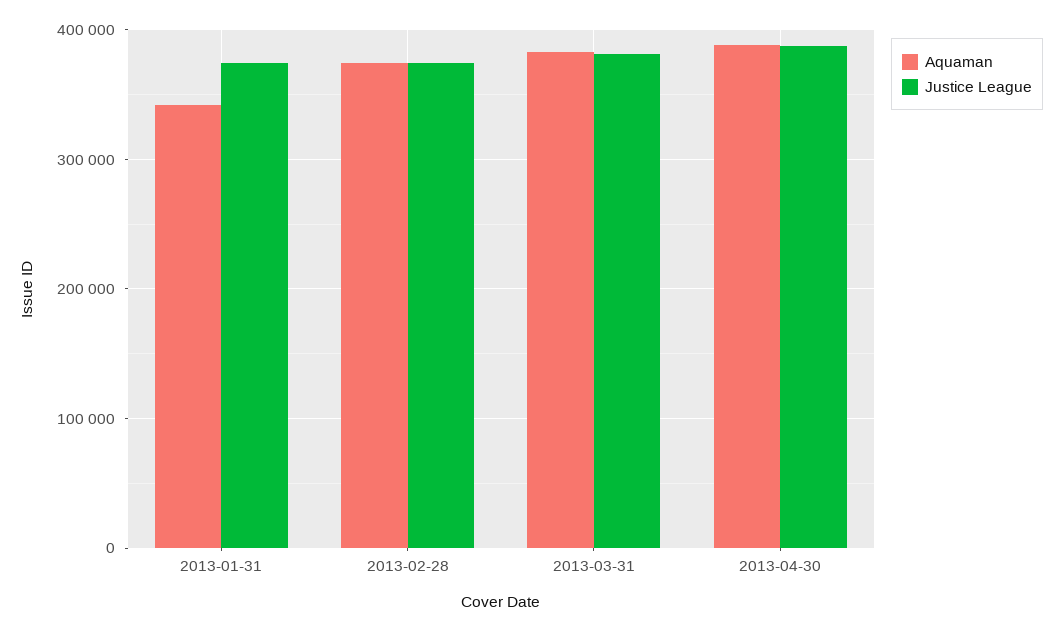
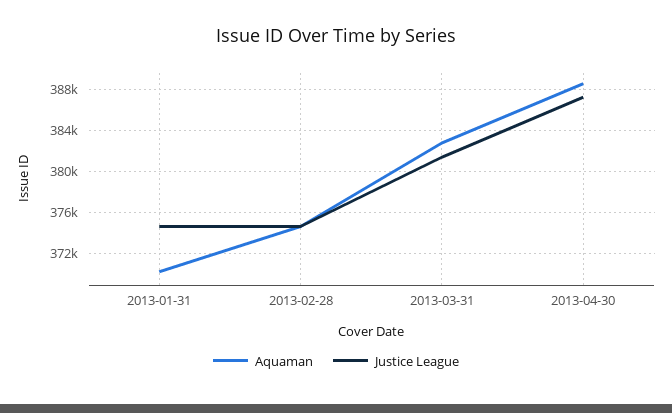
  {
    "Aquaman": {
-     "2013-01-31": 340000,
+     "2013-01-31": 370000,
      "2013-02-28": 375000,
      "2013-03-31": 383000,
      "2013-04-30": 389000
    },
    "Justice League": {
      "2013-01-31": 375000,
      "2013-02-28": 375000,
      "2013-03-31": 381000,
      "2013-04-30": 387000
    }
  }

